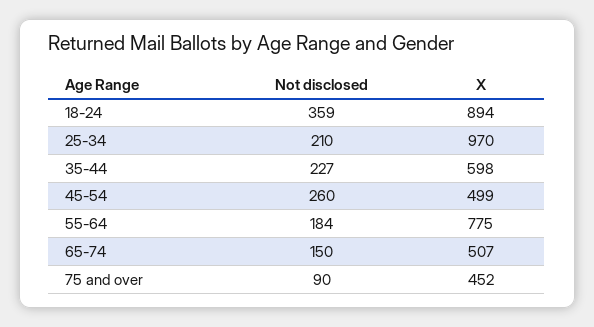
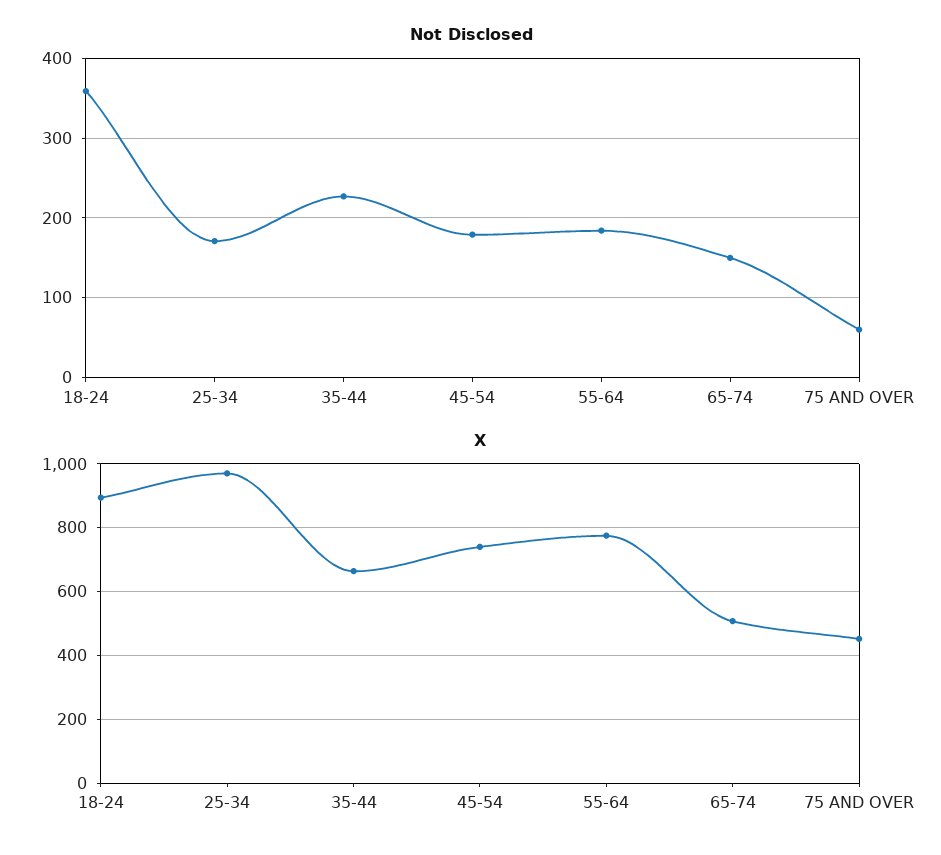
  {
    "Not disclosed": {
      "18-24": 359,
-     "25-34": 210,
+     "25-34": 170,
      "35-44": 227,
-     "45-54": 260,
+     "45-54": 180,
      "55-64": 184,
      "65-74": 150,
-     "75 and over": 90
+     "75 and over": 60
    },
    "X": {
      "18-24": 894,
      "25-34": 970,
-     "35-44": 598,
+     "35-44": 660,
-     "45-54": 499,
+     "45-54": 740,
      "55-64": 775,
      "65-74": 507,
      "75 and over": 452
    }
  }

